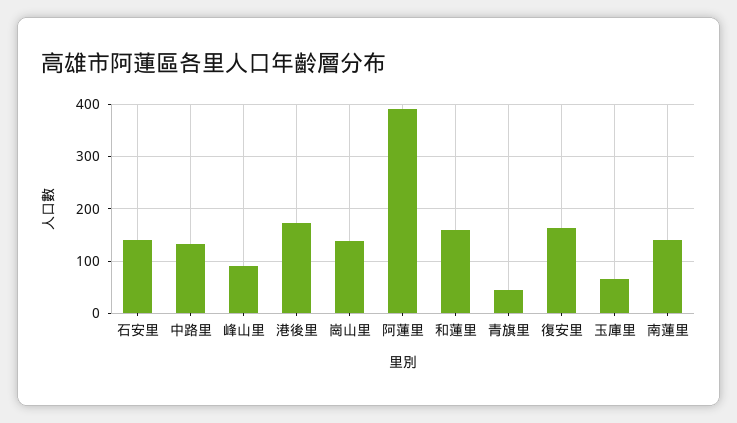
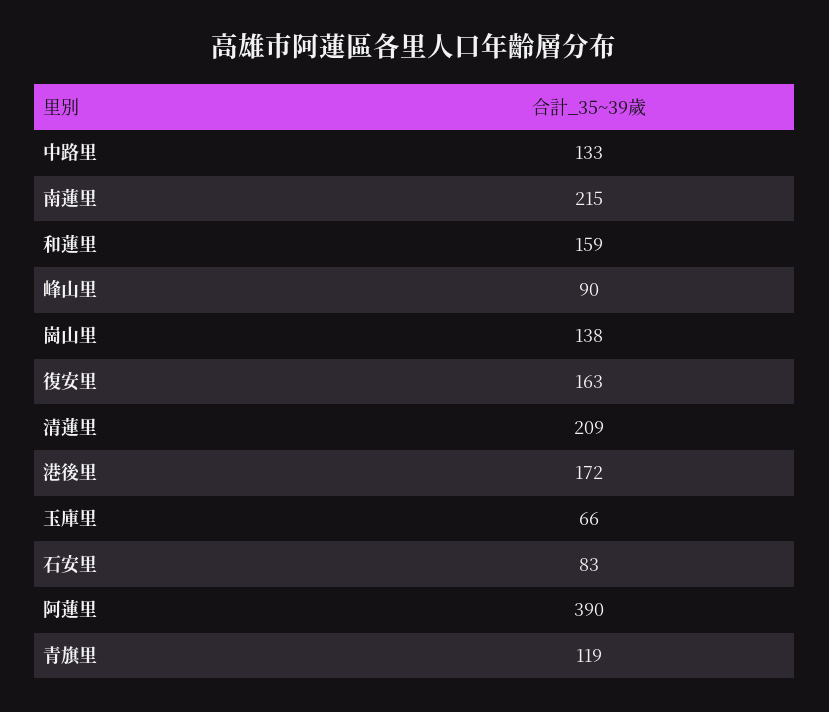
  {
-   "石安里": 140,
+   "石安里": 83,
    "中路里": 133,
    "峰山里": 90,
    "港後里": 172,
    "崗山里": 138,
    "阿蓮里": 390,
    "和蓮里": 159,
-   "青旗里": 40,
+   "青旗里": 119,
    "復安里": 163,
    "玉庫里": 66,
-   "南蓮里": 140
+   "南蓮里": 215,
+   "清蓮里": 209
  }

